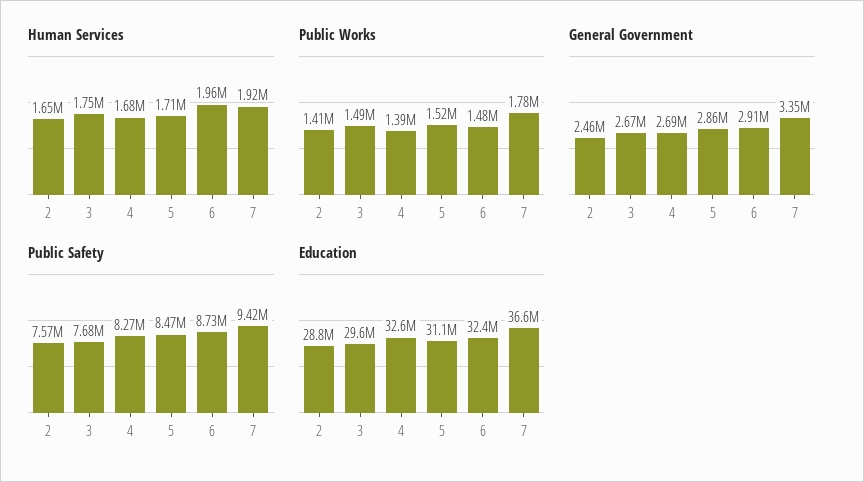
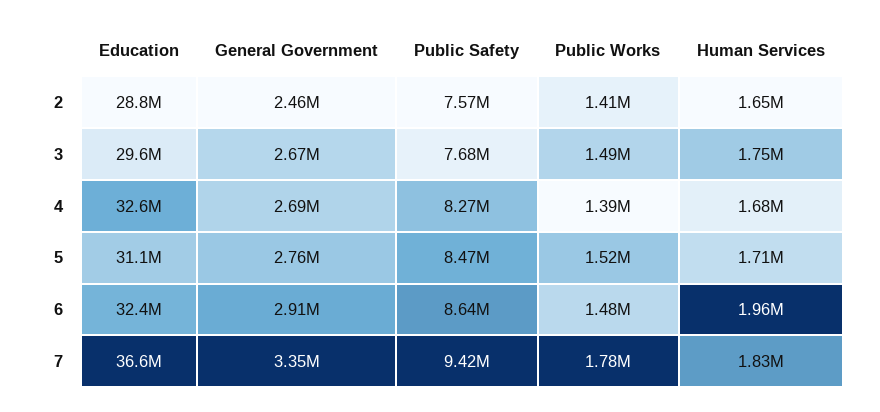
  {
    "Human Services": {
      "2": 1650000,
      "3": 1750000,
      "4": 1680000,
      "5": 1710000,
      "6": 1960000,
-     "7": 1920000
+     "7": 1830000
    },
    "Public Works": {
      "2": 1410000,
      "3": 1490000,
      "4": 1390000,
      "5": 1520000,
      "6": 1480000,
      "7": 1780000
    },
    "General Government": {
      "2": 2460000,
      "3": 2670000,
      "4": 2690000,
-     "5": 2860000,
+     "5": 2760000,
      "6": 2910000,
      "7": 3350000
    },
    "Public Safety": {
      "2": 7570000,
      "3": 7680000,
      "4": 8270000,
      "5": 8470000,
-     "6": 8730000,
+     "6": 8640000,
      "7": 9420000
    },
    "Education": {
      "2": 28800000,
      "3": 29600000,
      "4": 32600000,
      "5": 31100000,
      "6": 32400000,
      "7": 36600000
    }
  }

